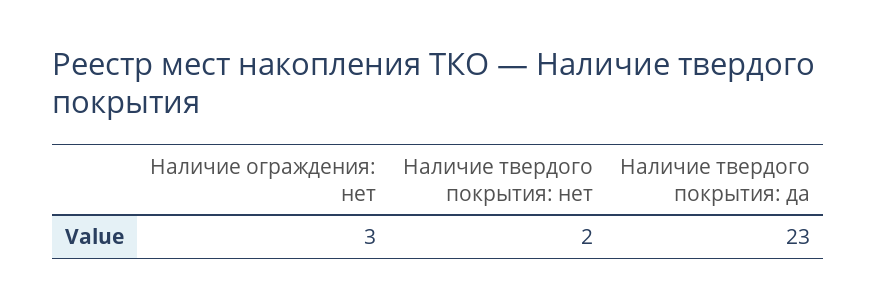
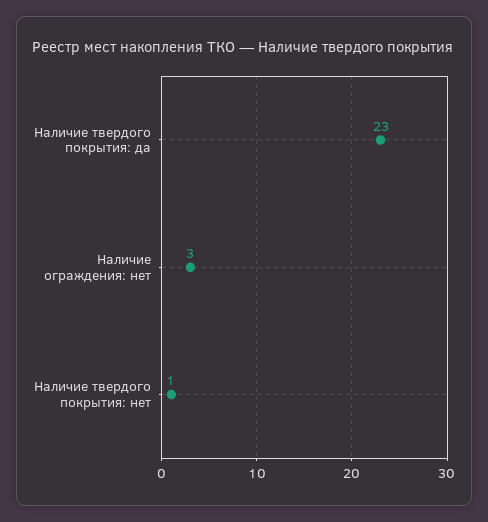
  {
    "Наличие ограждения: нет": 3,
-   "Наличие твердого покрытия: нет": 2,
+   "Наличие твердого покрытия: нет": 1,
    "Наличие твердого покрытия: да": 23
  }

